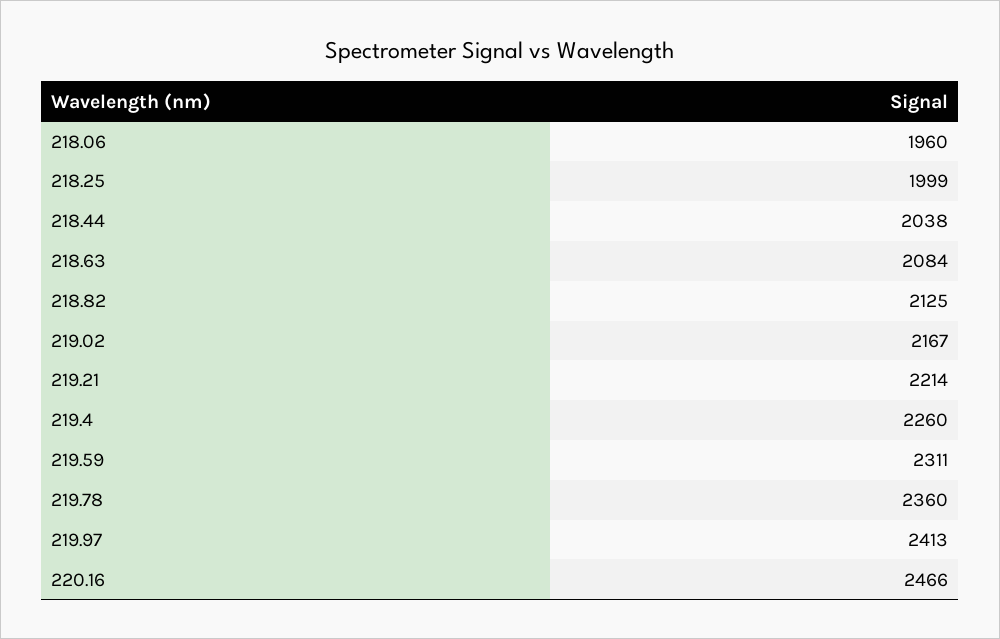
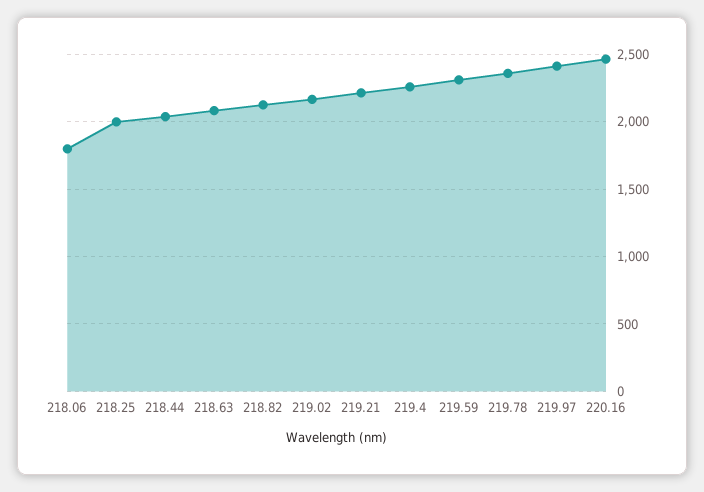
  {
-   "218.06": 1960,
+   "218.06": 1800,
    "218.25": 1999,
    "218.44": 2038,
    "218.63": 2084,
    "218.82": 2125,
    "219.02": 2167,
    "219.21": 2214,
    "219.4": 2260,
    "219.59": 2311,
    "219.78": 2360,
    "219.97": 2413,
    "220.16": 2466
  }

